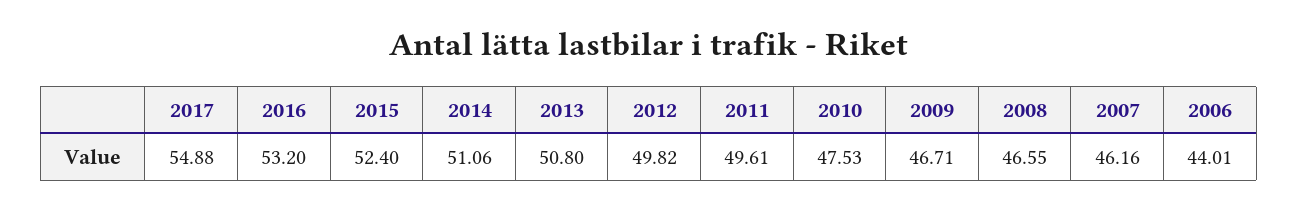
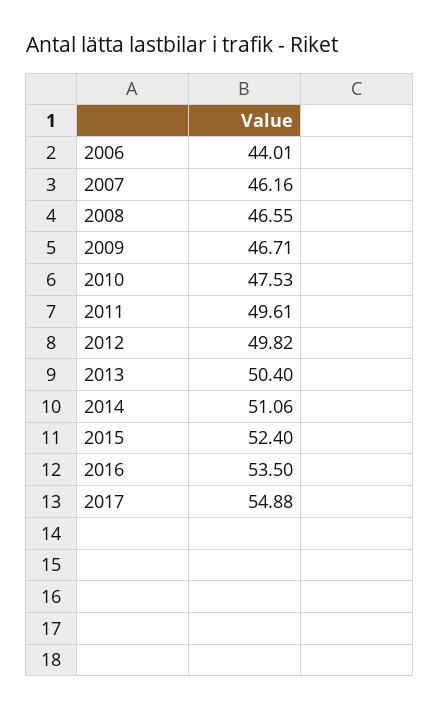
  {
    "2017": 54.88,
-   "2016": 53.2,
+   "2016": 53.5,
    "2015": 52.4,
    "2014": 51.06,
-   "2013": 50.8,
+   "2013": 50.4,
    "2012": 49.82,
    "2011": 49.61,
    "2010": 47.53,
    "2009": 46.71,
    "2008": 46.55,
    "2007": 46.16,
    "2006": 44.01
  }

